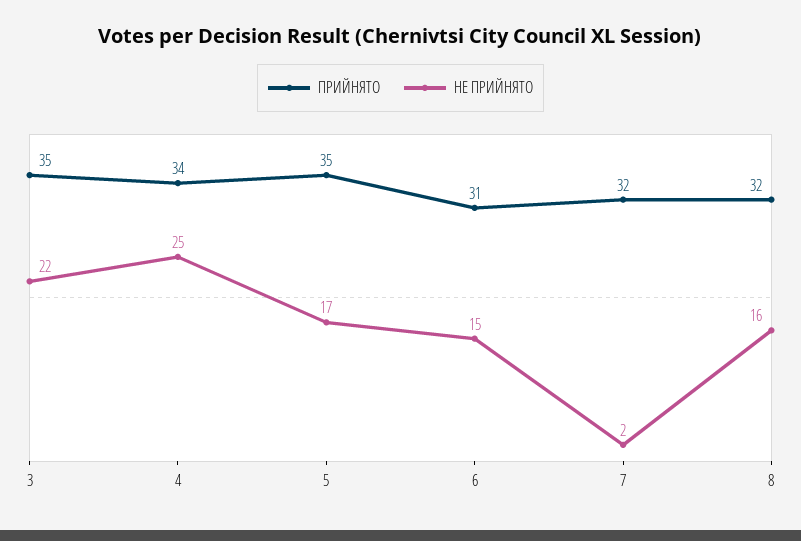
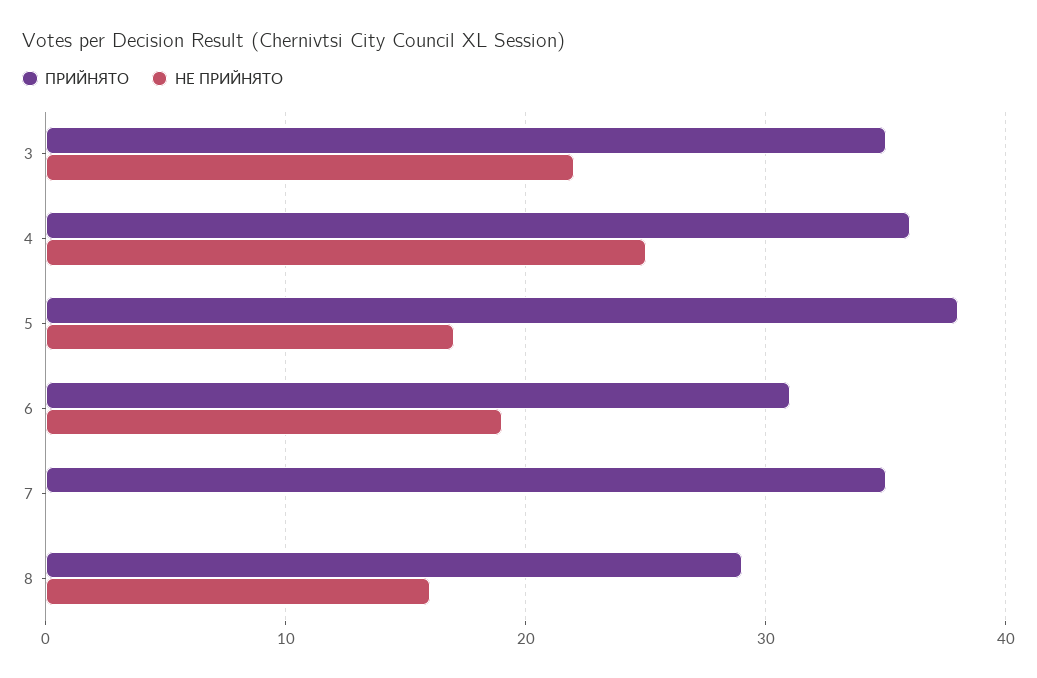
  {
    "ПРИЙНЯТО": {
      "3": 35,
-     "4": 34,
+     "4": 36,
-     "5": 35,
+     "5": 38,
      "6": 31,
-     "7": 32,
+     "7": 35,
-     "8": 32
+     "8": 29
    },
    "НЕ ПРИЙНЯТО": {
      "3": 22,
      "4": 25,
      "5": 17,
-     "6": 15,
+     "6": 19,
-     "7": 2,
+     "7": 0,
      "8": 16
    }
  }

